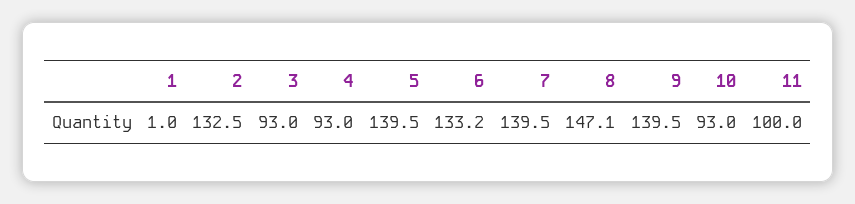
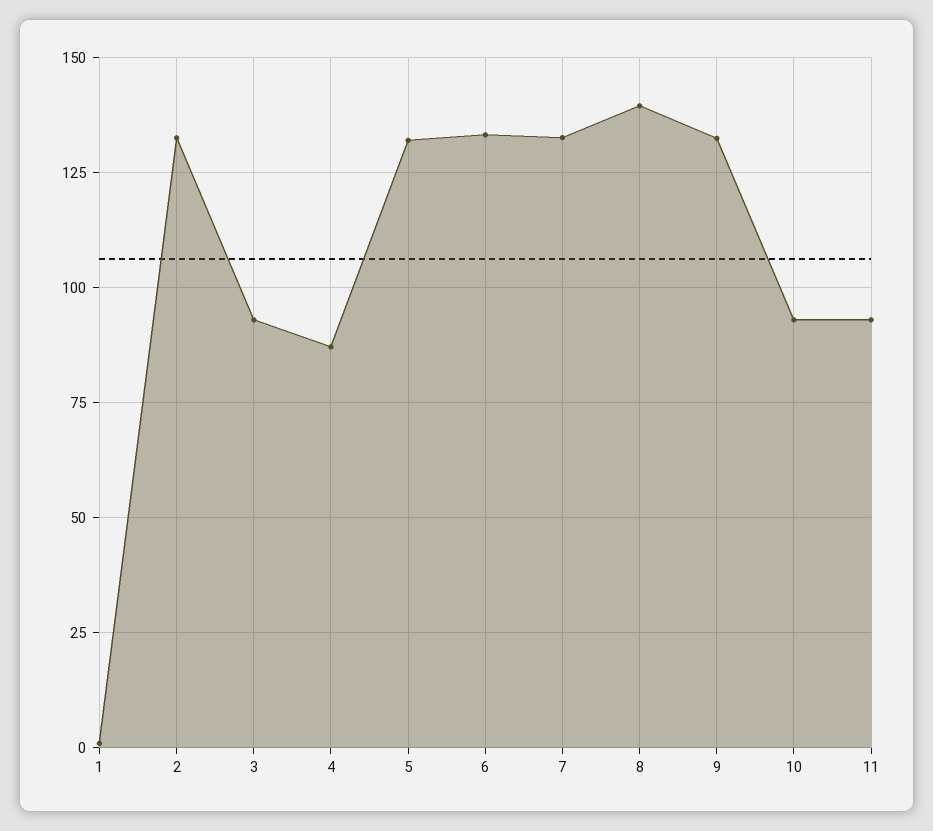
  {
    "1": 1,
    "2": 132.5,
    "3": 93,
-   "4": 93,
+   "4": 87.5,
-   "5": 139.5,
+   "5": 132.5,
    "6": 133.2,
-   "7": 139.5,
+   "7": 132.5,
-   "8": 147.1,
+   "8": 140,
-   "9": 139.5,
+   "9": 132.5,
    "10": 93,
-   "11": 100
+   "11": 92.5
  }

